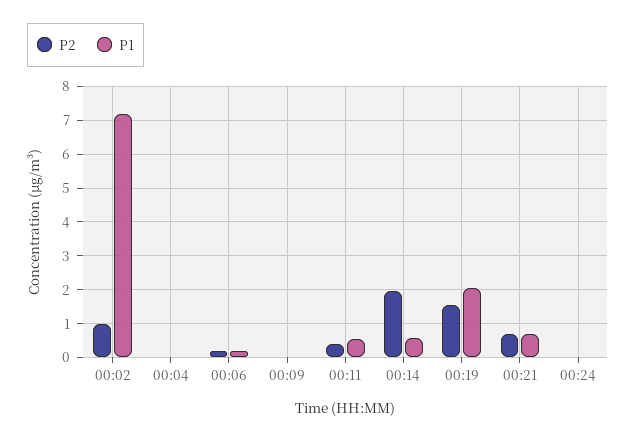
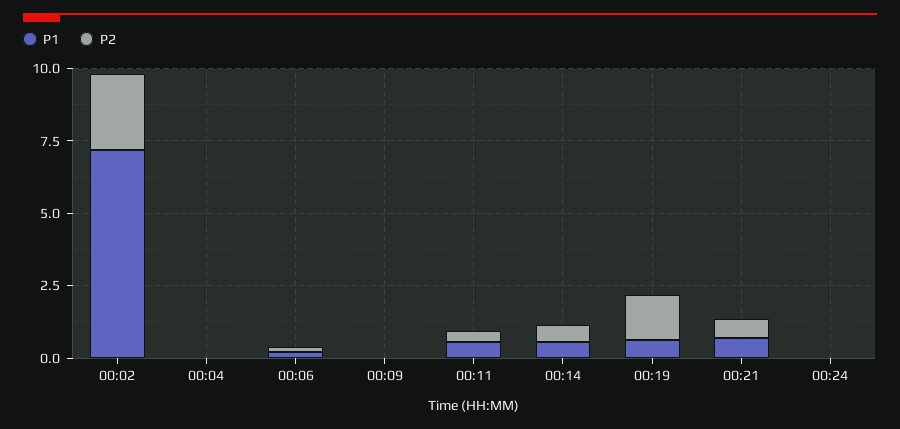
  {
    "P2": {
-     "00:02": 1,
+     "00:02": 2.5,
      "00:04": 0,
      "00:06": 0.2,
      "00:09": 0,
      "00:11": 0.4,
-     "00:14": 2,
+     "00:14": 0.5,
      "00:19": 1.6,
      "00:21": 0.6,
      "00:24": 0
    },
    "P1": {
      "00:02": 7.2,
      "00:04": 0,
      "00:06": 0.2,
      "00:09": 0,
      "00:11": 0.6,
      "00:14": 0.6,
-     "00:19": 2,
+     "00:19": 0.5,
      "00:21": 0.6,
      "00:24": 0
    }
  }

